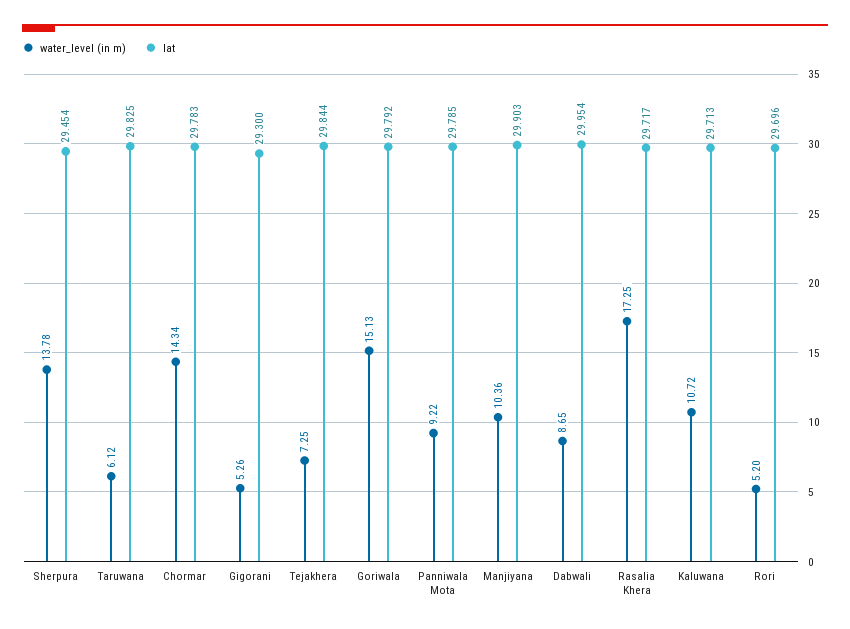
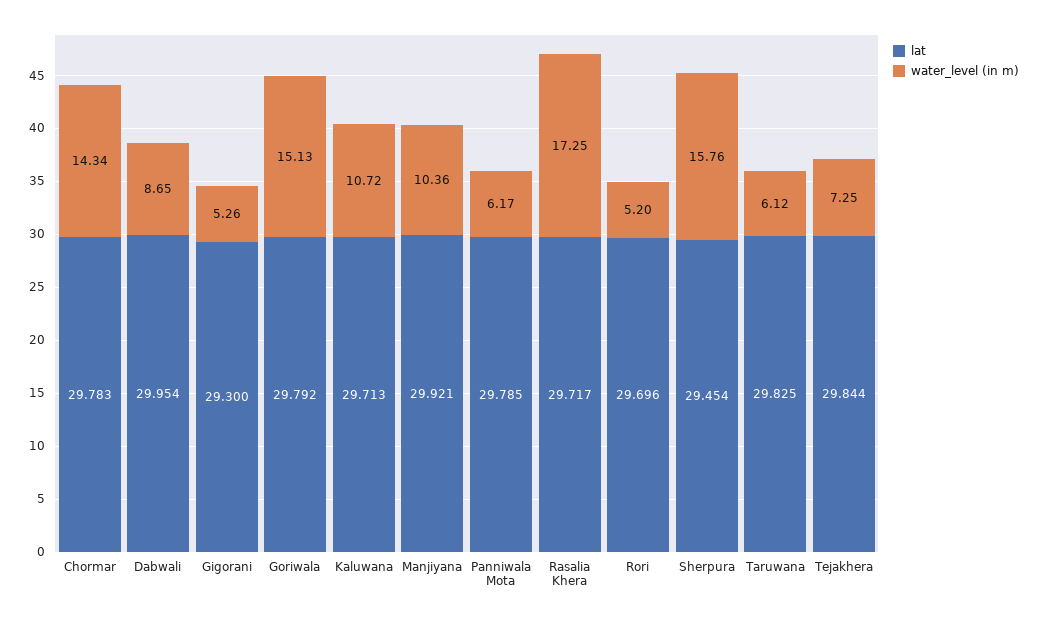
  {
    "water_level (in m)": {
-     "Sherpura": 13.78,
+     "Sherpura": 15.76,
      "Taruwana": 6.12,
      "Chormar": 14.34,
      "Gigorani": 5.26,
      "Tejakhera": 7.25,
      "Goriwala": 15.13,
-     "Panniwala Mota": 9.22,
+     "Panniwala Mota": 6.17,
      "Manjiyana": 10.36,
      "Dabwali": 8.65,
      "Rasalia Khera": 17.25,
      "Kaluwana": 10.72,
      "Rori": 5.2
    },
    "lat": {
      "Sherpura": 29.454,
      "Taruwana": 29.825,
      "Chormar": 29.783,
      "Gigorani": 29.3,
      "Tejakhera": 29.844,
      "Goriwala": 29.792,
      "Panniwala Mota": 29.785,
-     "Manjiyana": 29.903,
+     "Manjiyana": 29.921,
      "Dabwali": 29.954,
      "Rasalia Khera": 29.717,
      "Kaluwana": 29.713,
      "Rori": 29.696
    }
  }

